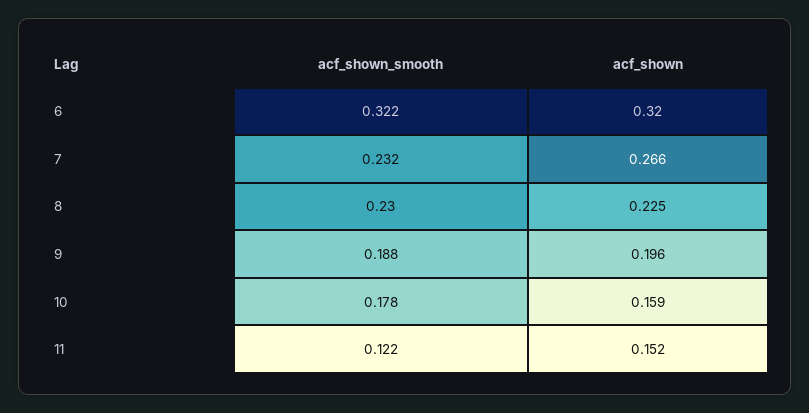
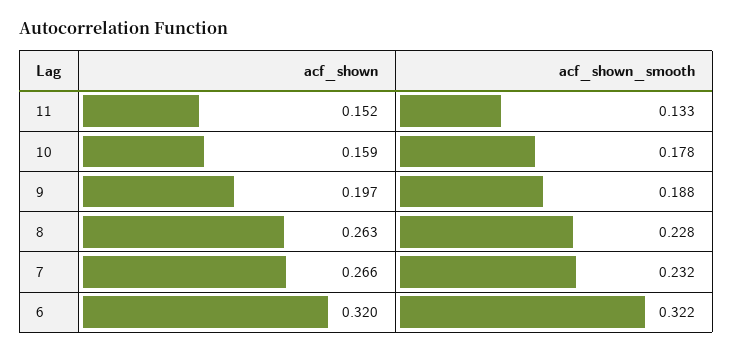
  {
    "acf_shown_smooth": {
      "6": 0.322,
      "7": 0.232,
-     "8": 0.23,
+     "8": 0.228,
      "9": 0.188,
      "10": 0.178,
-     "11": 0.122
+     "11": 0.133
    },
    "acf_shown": {
      "6": 0.32,
      "7": 0.266,
-     "8": 0.225,
+     "8": 0.263,
-     "9": 0.196,
+     "9": 0.197,
      "10": 0.159,
      "11": 0.152
    }
  }

